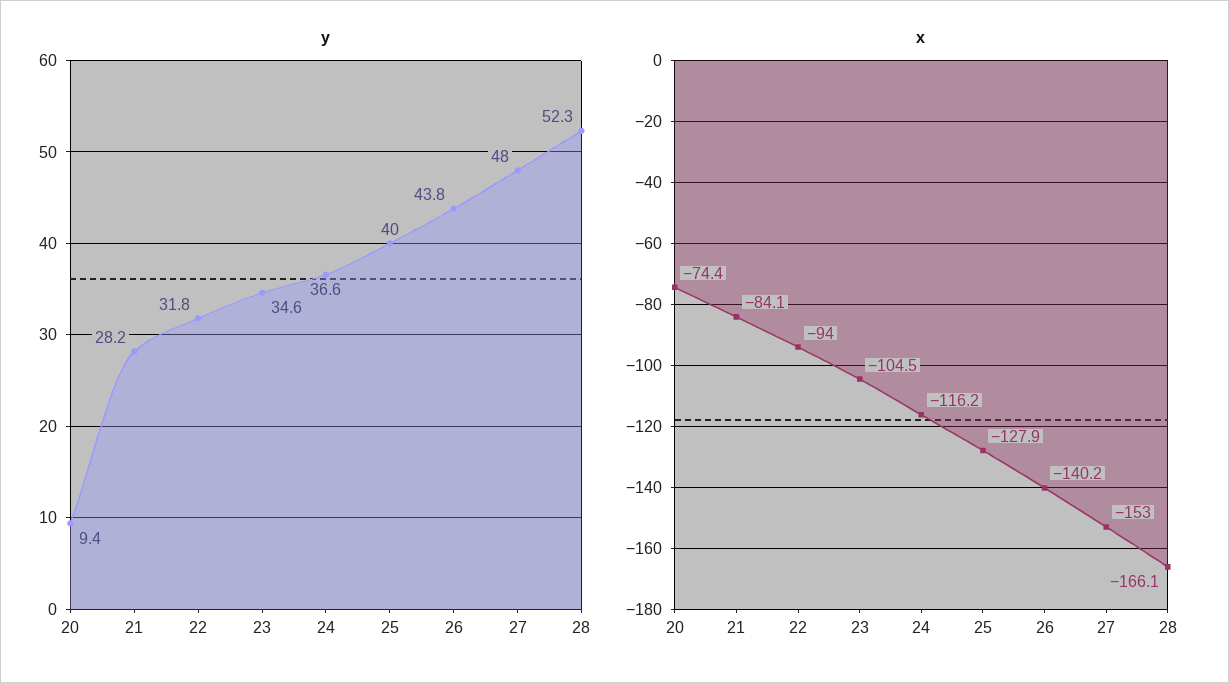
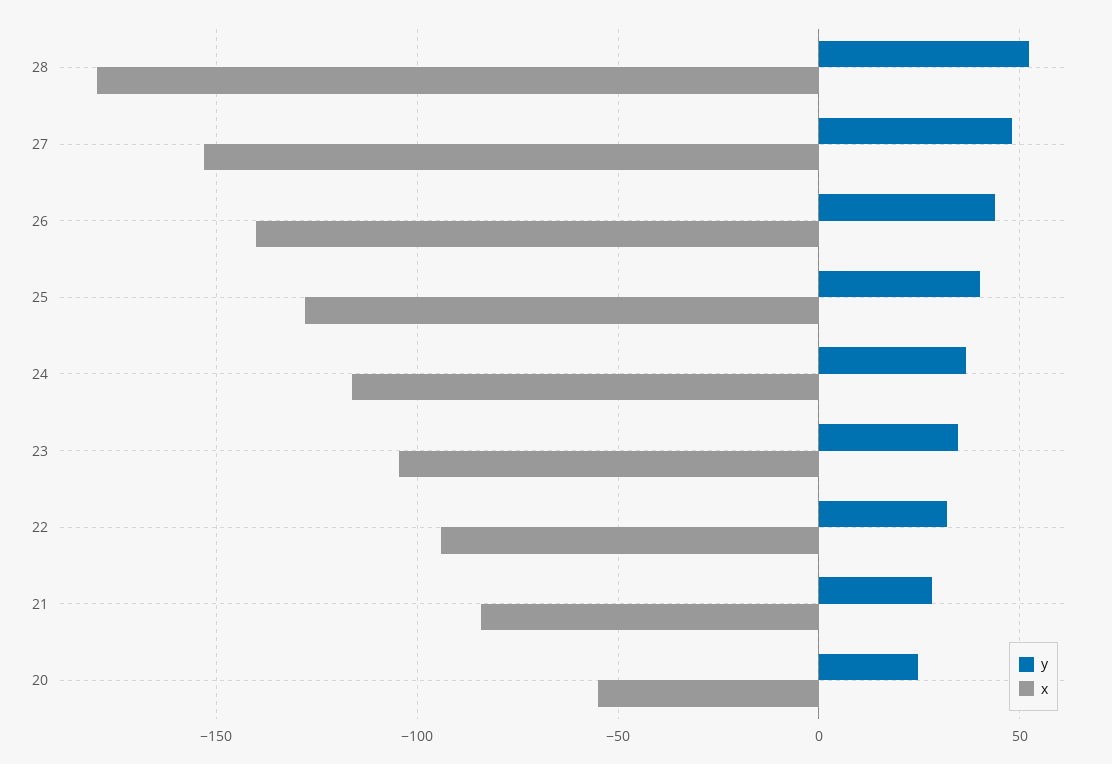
  {
    "y": {
-     "20": 9.4,
+     "20": 25,
      "21": 28.2,
      "22": 31.8,
      "23": 34.6,
      "24": 36.6,
      "25": 40,
      "26": 43.8,
      "27": 48,
      "28": 52.3
    },
    "x": {
-     "20": -74.4,
+     "20": -55,
      "21": -84.1,
      "22": -94,
      "23": -104.5,
      "24": -116.2,
      "25": -127.9,
      "26": -140.2,
      "27": -153,
-     "28": -166.1
+     "28": -180
    }
  }

